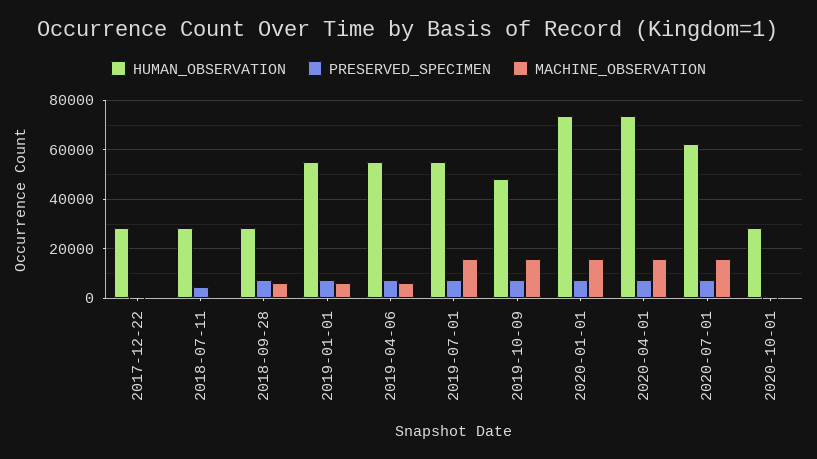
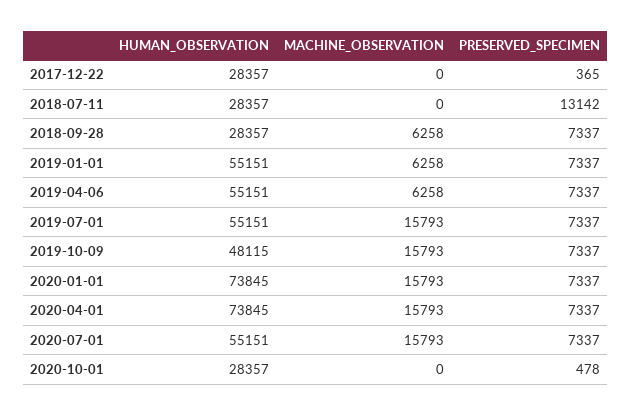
  {
    "HUMAN_OBSERVATION": {
      "2017-12-22": 28357,
      "2018-07-11": 28357,
      "2018-09-28": 28357,
      "2019-01-01": 55151,
      "2019-04-06": 55151,
      "2019-07-01": 55151,
      "2019-10-09": 48115,
      "2020-01-01": 73845,
      "2020-04-01": 73845,
-     "2020-07-01": 62500,
+     "2020-07-01": 55151,
      "2020-10-01": 28357
    },
    "PRESERVED_SPECIMEN": {
      "2017-12-22": 365,
-     "2018-07-11": 5000,
+     "2018-07-11": 13142,
      "2018-09-28": 7337,
      "2019-01-01": 7337,
      "2019-04-06": 7337,
      "2019-07-01": 7337,
      "2019-10-09": 7337,
      "2020-01-01": 7337,
      "2020-04-01": 7337,
      "2020-07-01": 7337,
      "2020-10-01": 478
    },
    "MACHINE_OBSERVATION": {
      "2017-12-22": 0,
      "2018-07-11": 0,
      "2018-09-28": 6258,
      "2019-01-01": 6258,
      "2019-04-06": 6258,
      "2019-07-01": 15793,
      "2019-10-09": 15793,
      "2020-01-01": 15793,
      "2020-04-01": 15793,
      "2020-07-01": 15793,
      "2020-10-01": 0
    }
  }

